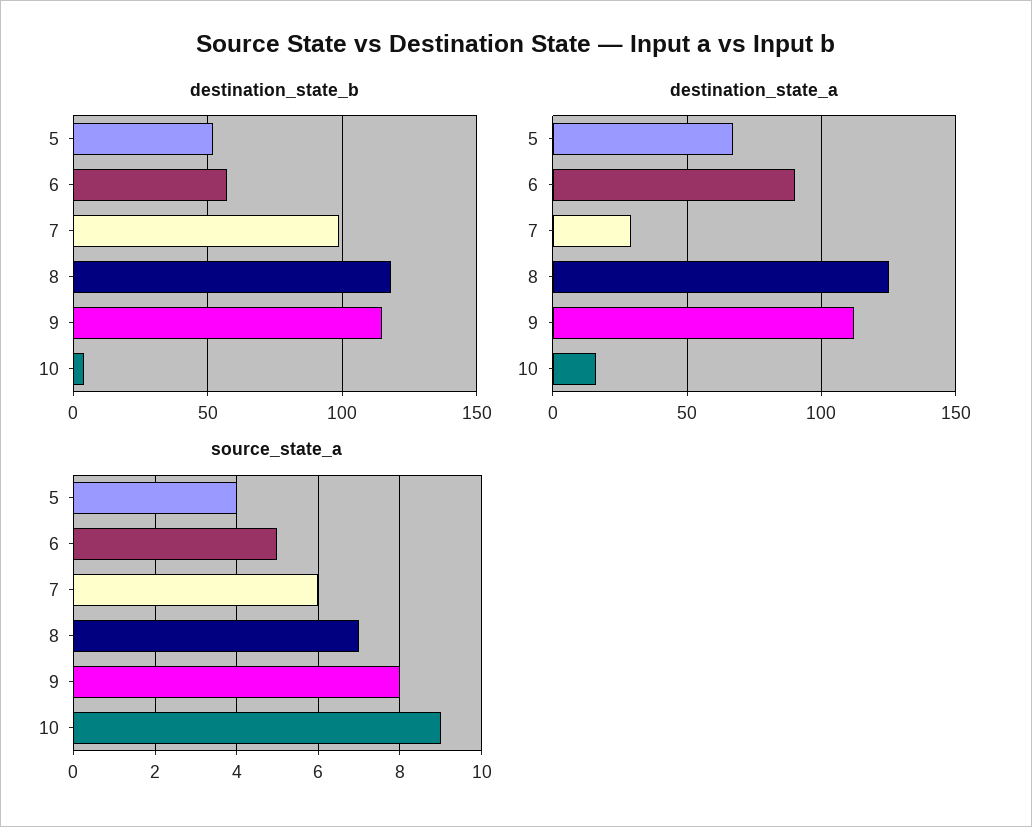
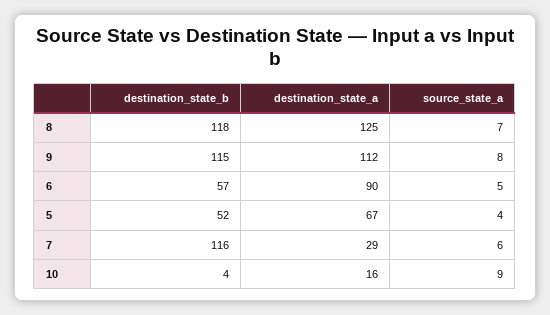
  {
    "destination_state_b": {
      "5": 52,
      "6": 57,
-     "7": 100,
+     "7": 116,
      "8": 118,
      "9": 115,
      "10": 4
    },
    "destination_state_a": {
      "5": 67,
      "6": 90,
      "7": 29,
      "8": 125,
      "9": 112,
      "10": 16
    },
    "source_state_a": {
      "5": 4,
      "6": 5,
      "7": 6,
      "8": 7,
      "9": 8,
      "10": 9
    }
  }

